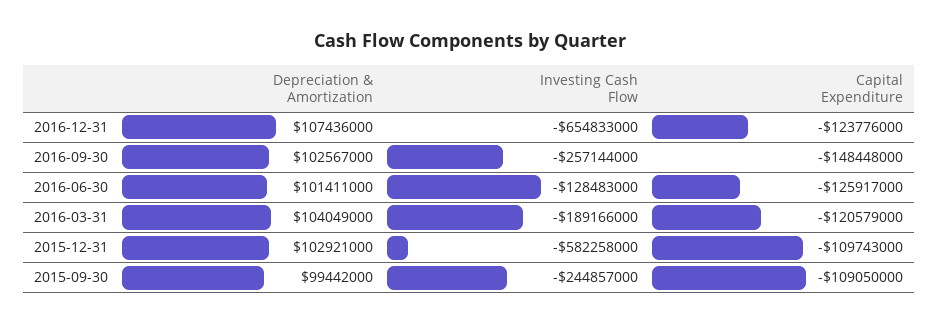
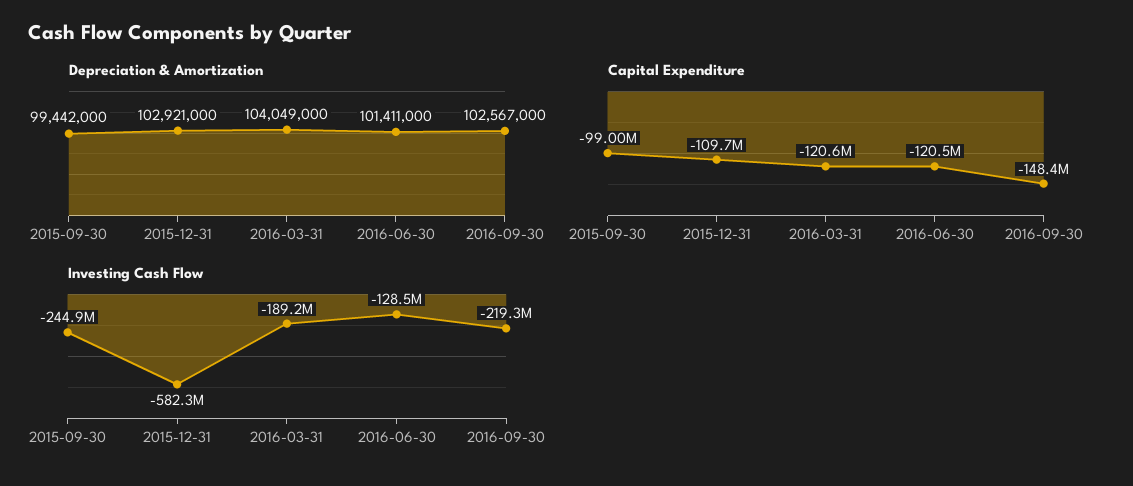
  {
    "Depreciation & Amortization": {
-     "2016-12-31": 107436000,
      "2016-09-30": 102567000,
      "2016-06-30": 101411000,
      "2016-03-31": 104049000,
      "2015-12-31": 102921000,
      "2015-09-30": 99442000
    },
    "Investing Cash Flow": {
-     "2016-12-31": -654833000,
-     "2016-09-30": -257144000,
+     "2016-09-30": -219300000,
      "2016-06-30": -128483000,
      "2016-03-31": -189166000,
      "2015-12-31": -582258000,
      "2015-09-30": -244857000
    },
    "Capital Expenditure": {
-     "2016-12-31": -123776000,
      "2016-09-30": -148448000,
-     "2016-06-30": -125917000,
+     "2016-06-30": -120500000,
      "2016-03-31": -120579000,
      "2015-12-31": -109743000,
-     "2015-09-30": -109050000
+     "2015-09-30": -99000000
    }
  }

